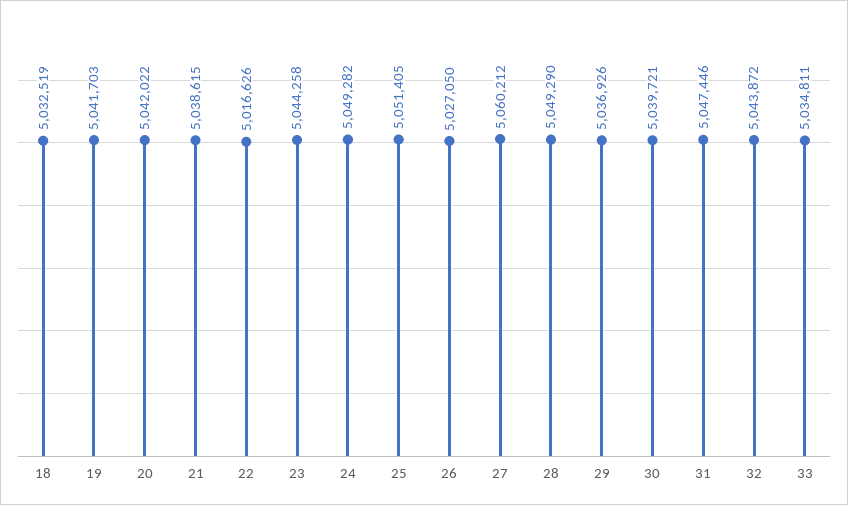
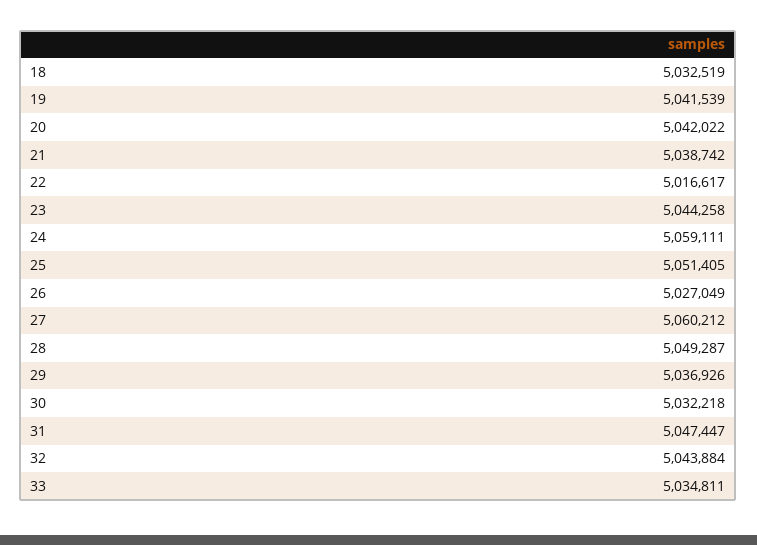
  {
    "18": 5032519,
-   "19": 5041703,
+   "19": 5041539,
    "20": 5042022,
-   "21": 5038615,
+   "21": 5038742,
-   "22": 5016626,
+   "22": 5016617,
    "23": 5044258,
-   "24": 5049282,
+   "24": 5059111,
    "25": 5051405,
-   "26": 5027050,
+   "26": 5027049,
    "27": 5060212,
-   "28": 5049290,
+   "28": 5049287,
    "29": 5036926,
-   "30": 5039721,
+   "30": 5032218,
-   "31": 5047446,
+   "31": 5047447,
-   "32": 5043872,
+   "32": 5043884,
    "33": 5034811
  }

